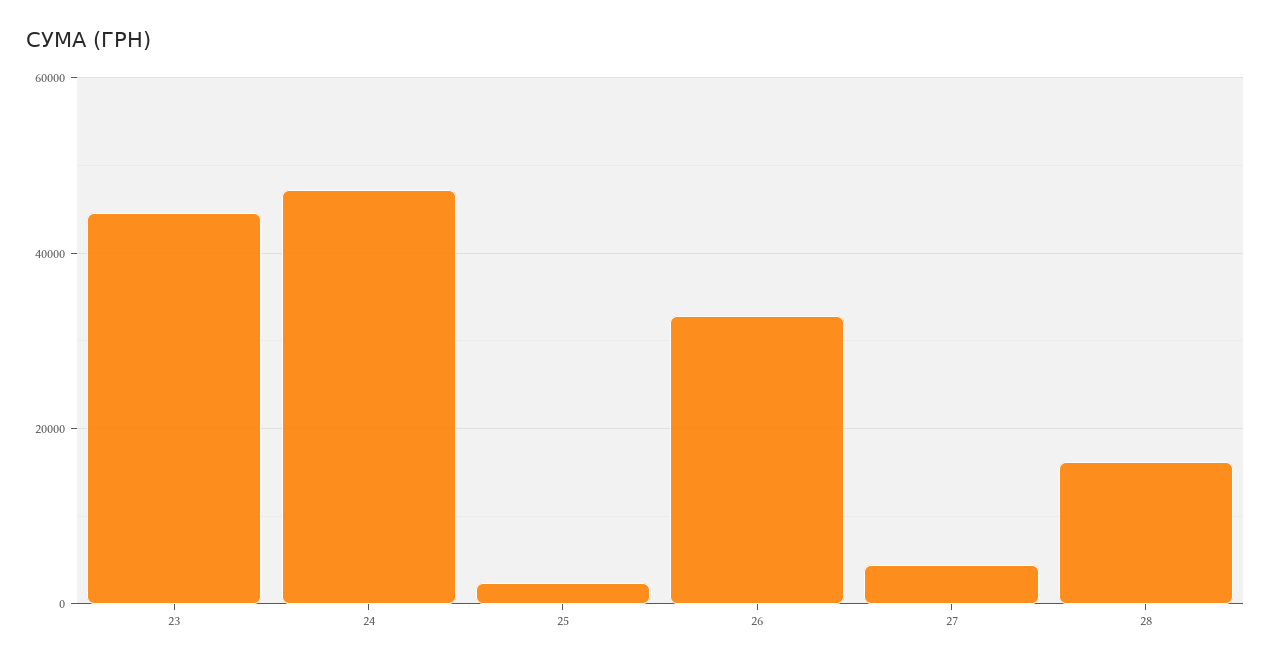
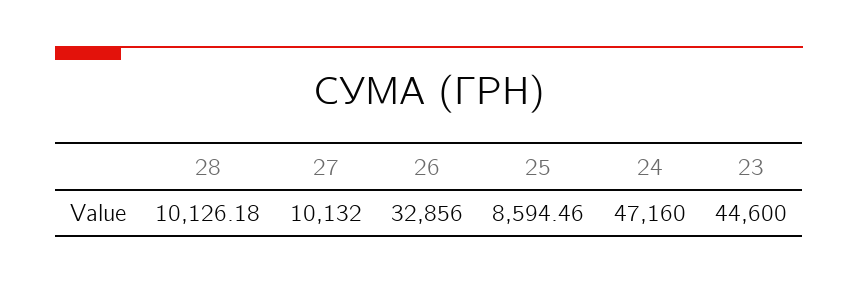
  {
    "23": 44600,
    "24": 47160,
-   "25": 2000,
+   "25": 8594.46,
    "26": 32856,
-   "27": 4000,
+   "27": 10132,
-   "28": 16000
+   "28": 10126.18
  }

